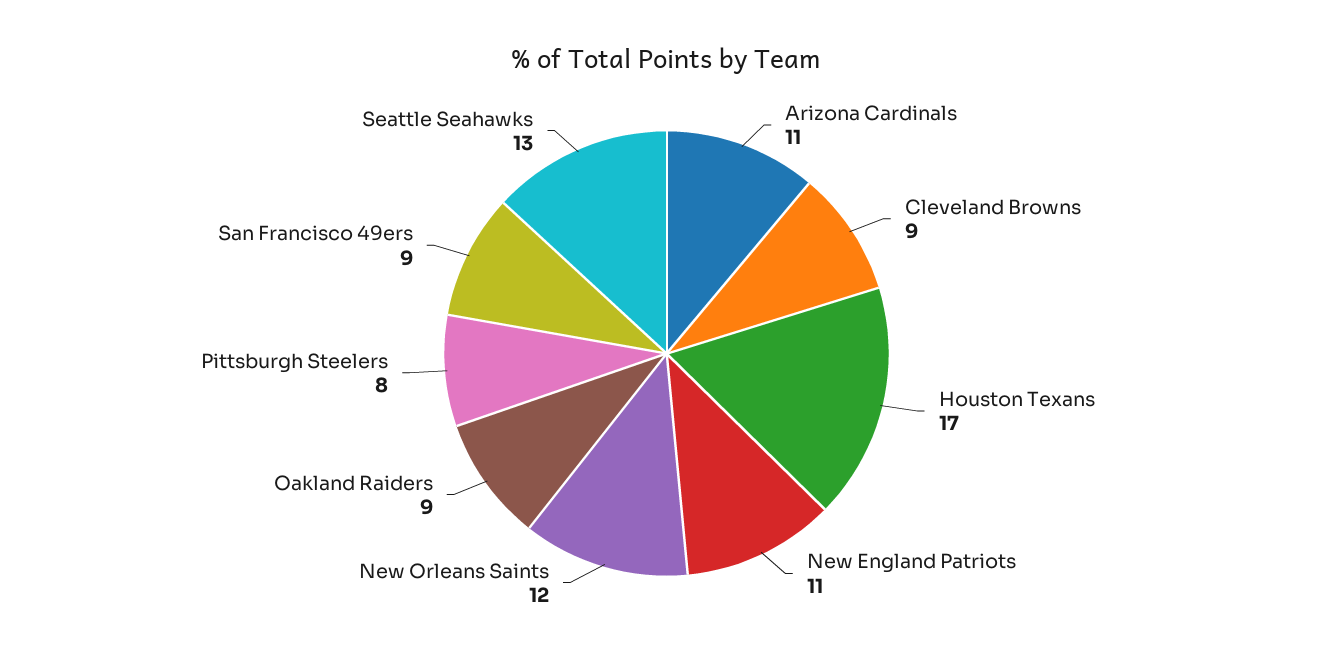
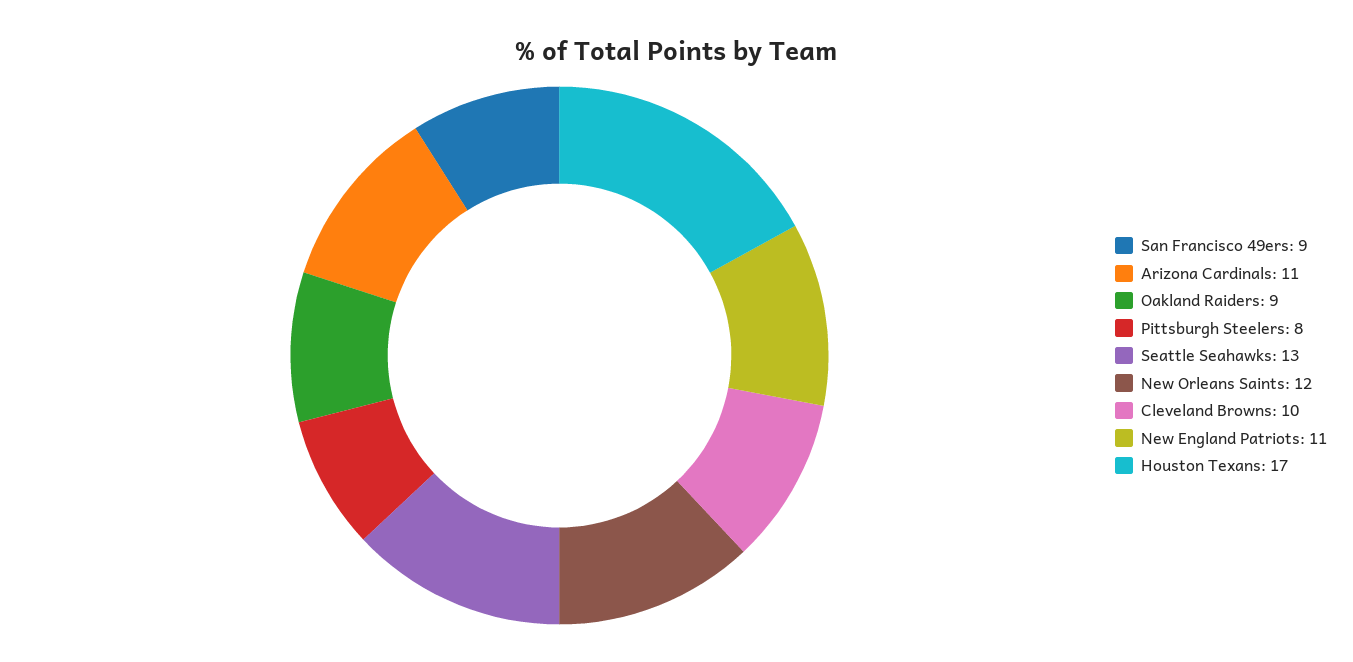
  {
    "Arizona Cardinals": 11,
-   "Cleveland Browns": 9,
+   "Cleveland Browns": 10,
    "Houston Texans": 17,
    "New England Patriots": 11,
    "New Orleans Saints": 12,
    "Oakland Raiders": 9,
    "Pittsburgh Steelers": 8,
    "San Francisco 49ers": 9,
    "Seattle Seahawks": 13
  }

